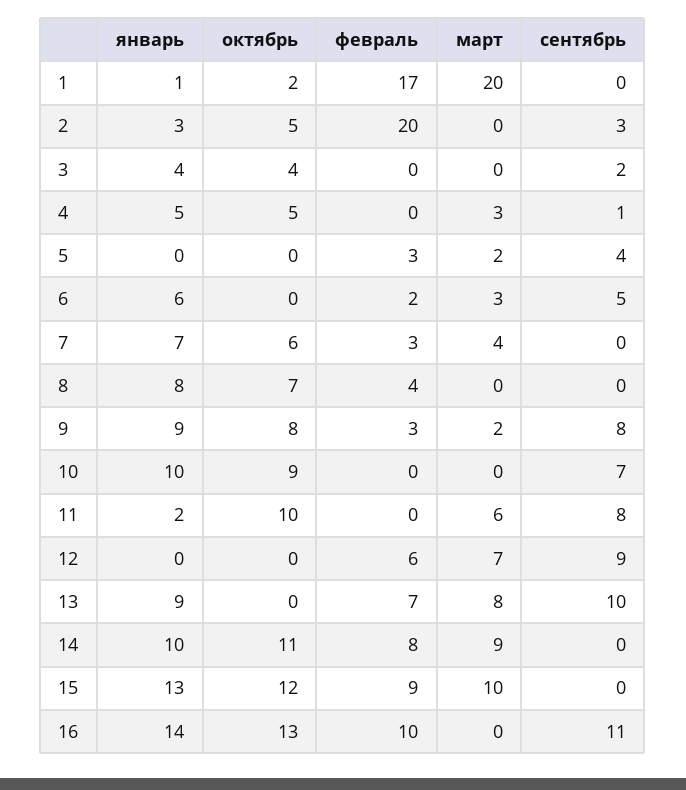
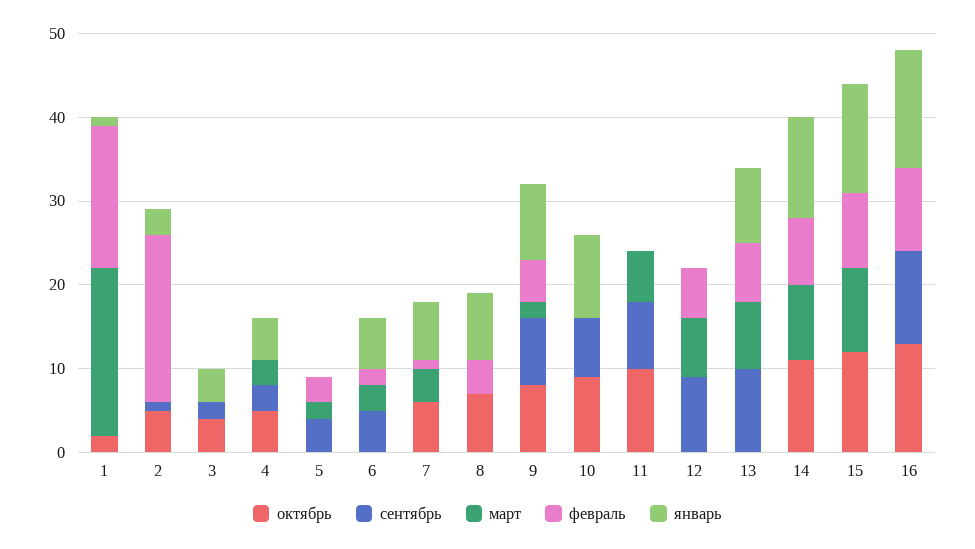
  {
    "январь": {
      "1": 1,
      "2": 3,
      "3": 4,
      "4": 5,
      "5": 0,
      "6": 6,
      "7": 7,
      "8": 8,
      "9": 9,
      "10": 10,
-     "11": 2,
+     "11": 0,
      "12": 0,
      "13": 9,
-     "14": 10,
+     "14": 12,
      "15": 13,
      "16": 14
    },
    "октябрь": {
      "1": 2,
      "2": 5,
      "3": 4,
      "4": 5,
      "5": 0,
      "6": 0,
      "7": 6,
      "8": 7,
      "9": 8,
      "10": 9,
      "11": 10,
      "12": 0,
      "13": 0,
      "14": 11,
      "15": 12,
      "16": 13
    },
    "февраль": {
      "1": 17,
      "2": 20,
      "3": 0,
      "4": 0,
      "5": 3,
      "6": 2,
-     "7": 3,
+     "7": 1,
      "8": 4,
-     "9": 3,
+     "9": 5,
      "10": 0,
      "11": 0,
      "12": 6,
      "13": 7,
      "14": 8,
      "15": 9,
      "16": 10
    },
    "март": {
      "1": 20,
      "2": 0,
      "3": 0,
      "4": 3,
      "5": 2,
      "6": 3,
      "7": 4,
      "8": 0,
      "9": 2,
      "10": 0,
      "11": 6,
      "12": 7,
      "13": 8,
      "14": 9,
      "15": 10,
      "16": 0
    },
    "сентябрь": {
      "1": 0,
-     "2": 3,
+     "2": 1,
      "3": 2,
-     "4": 1,
+     "4": 3,
      "5": 4,
      "6": 5,
      "7": 0,
      "8": 0,
      "9": 8,
      "10": 7,
      "11": 8,
      "12": 9,
      "13": 10,
      "14": 0,
      "15": 0,
      "16": 11
    }
  }

